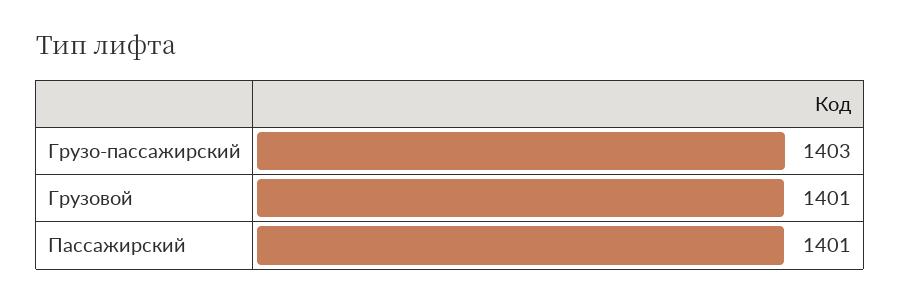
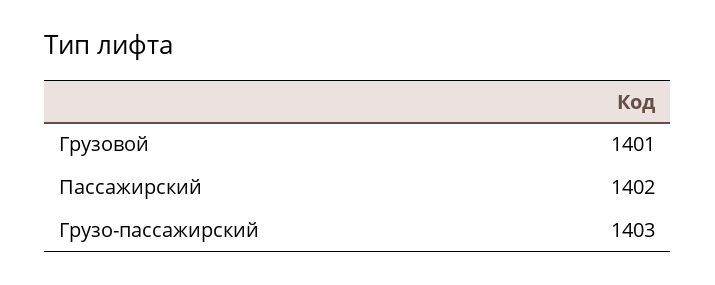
  {
    "Грузо-пассажирский": 1403,
    "Грузовой": 1401,
-   "Пассажирский": 1401
+   "Пассажирский": 1402
  }

